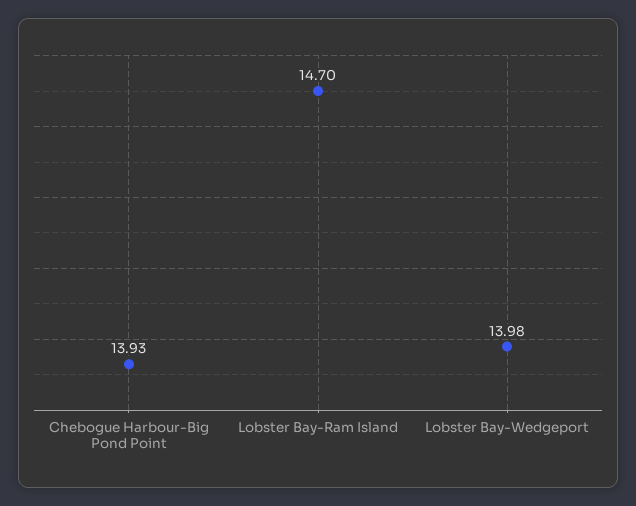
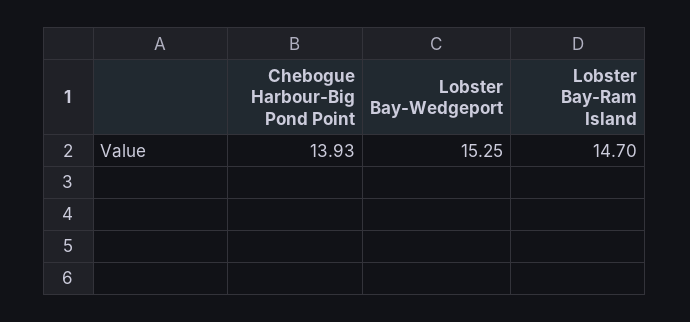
  {
    "Chebogue Harbour-Big Pond Point": 13.93,
    "Lobster Bay-Ram Island": 14.7,
-   "Lobster Bay-Wedgeport": 13.98
+   "Lobster Bay-Wedgeport": 15.25
  }

